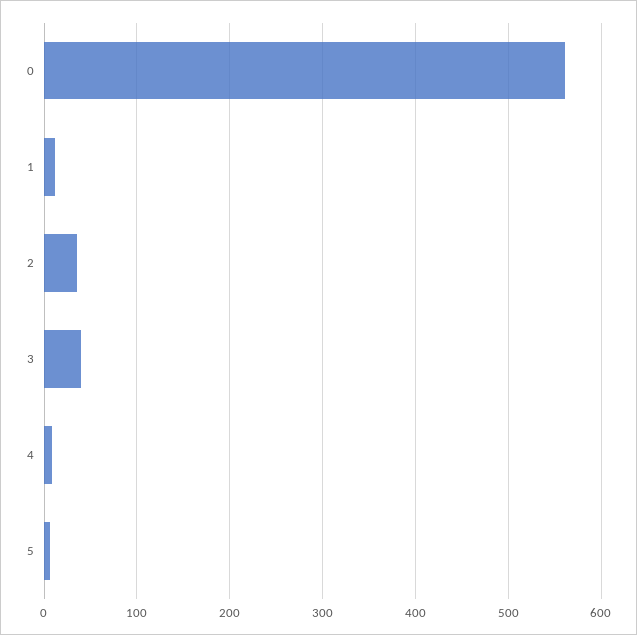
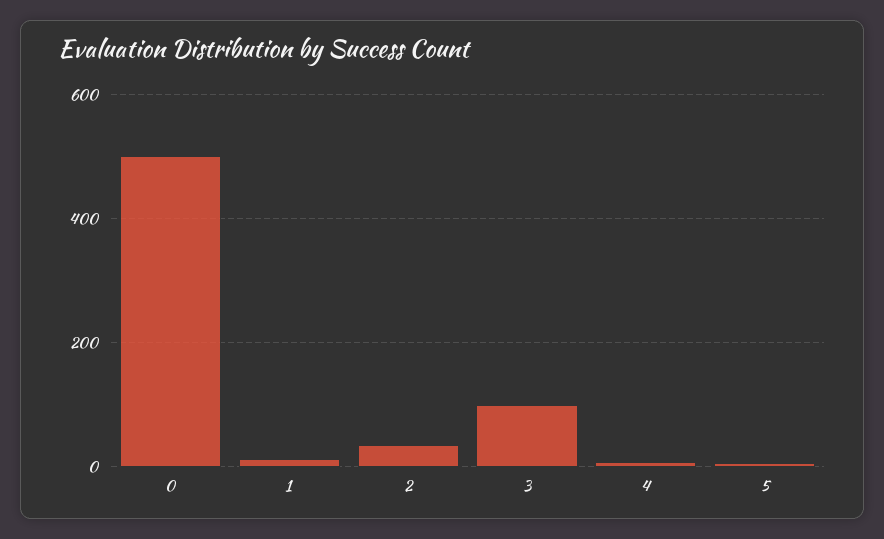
  {
-   "0": 560,
+   "0": 500,
    "1": 10,
    "2": 40,
-   "3": 40,
+   "3": 100,
    "4": 10,
    "5": 10
  }

